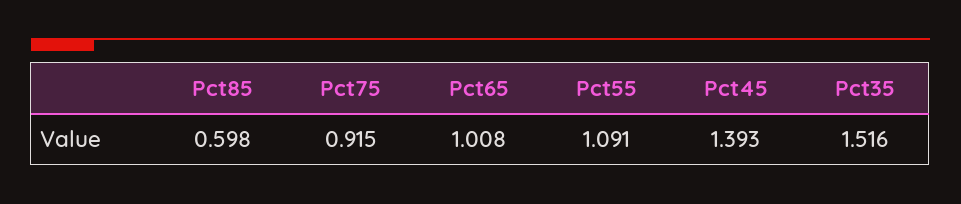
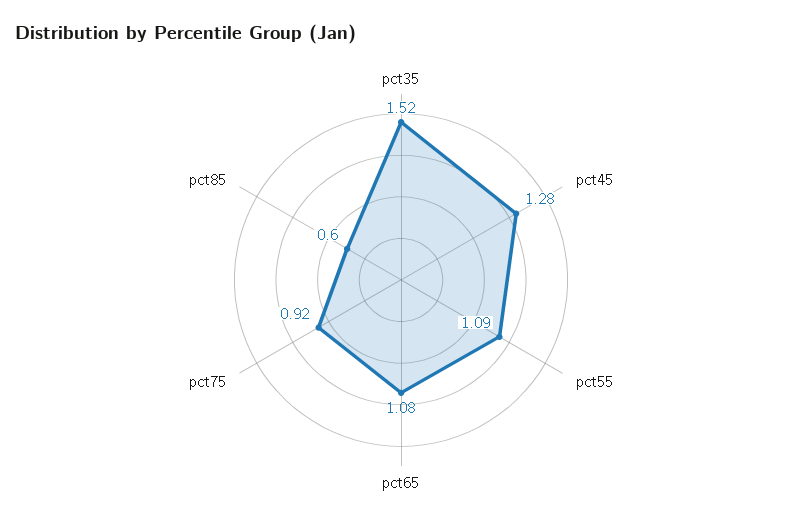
  {
    "Pct85": 0.598,
    "Pct75": 0.915,
-   "Pct65": 1.008,
+   "Pct65": 1.08,
    "Pct55": 1.091,
-   "Pct45": 1.393,
+   "Pct45": 1.28,
    "Pct35": 1.516
  }

